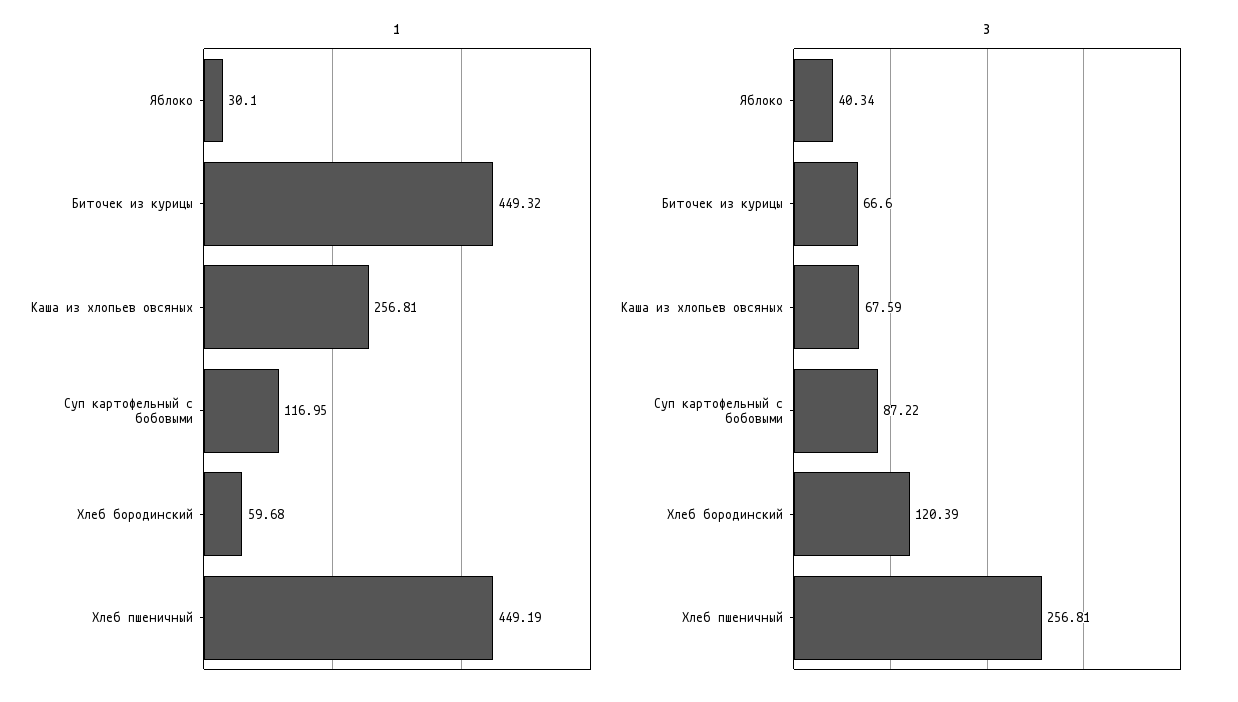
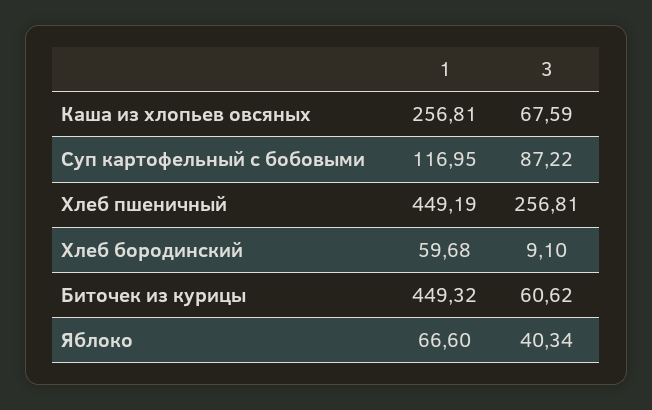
  {
    "1": {
-     "Яблоко": 30.1,
+     "Яблоко": 66.6,
      "Биточек из курицы": 449.32,
      "Каша из хлопьев овсяных": 256.81,
      "Суп картофельный с бобовыми": 116.95,
      "Хлеб бородинский": 59.68,
      "Хлеб пшеничный": 449.19
    },
    "3": {
      "Яблоко": 40.34,
-     "Биточек из курицы": 66.6,
+     "Биточек из курицы": 60.62,
      "Каша из хлопьев овсяных": 67.59,
      "Суп картофельный с бобовыми": 87.22,
-     "Хлеб бородинский": 120.39,
+     "Хлеб бородинский": 9.1,
      "Хлеб пшеничный": 256.81
    }
  }

